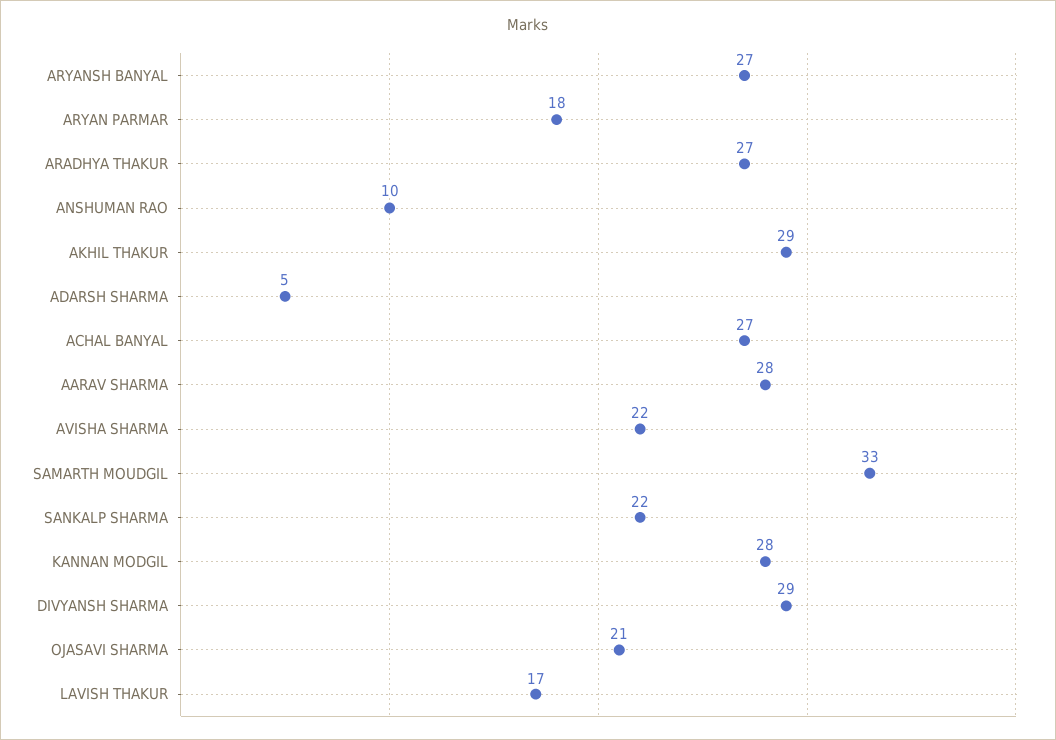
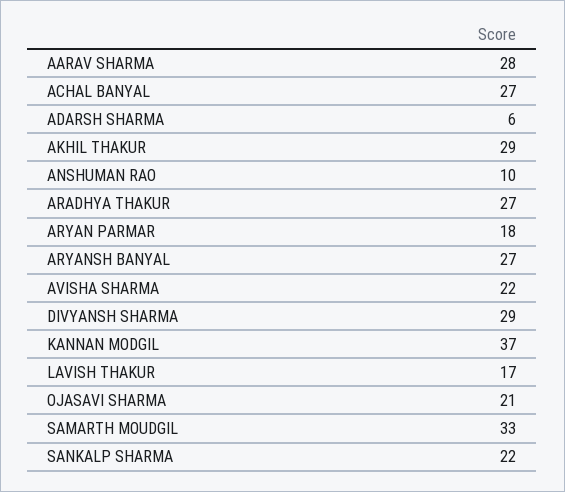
  {
    "ARYANSH BANYAL": 27,
    "ARYAN PARMAR": 18,
    "ARADHYA THAKUR": 27,
    "ANSHUMAN RAO": 10,
    "AKHIL THAKUR": 29,
-   "ADARSH SHARMA": 5,
+   "ADARSH SHARMA": 6,
    "ACHAL BANYAL": 27,
    "AARAV SHARMA": 28,
    "AVISHA SHARMA": 22,
    "SAMARTH MOUDGIL": 33,
    "SANKALP SHARMA": 22,
-   "KANNAN MODGIL": 28,
+   "KANNAN MODGIL": 37,
    "DIVYANSH SHARMA": 29,
    "OJASAVI SHARMA": 21,
    "LAVISH THAKUR": 17
  }

